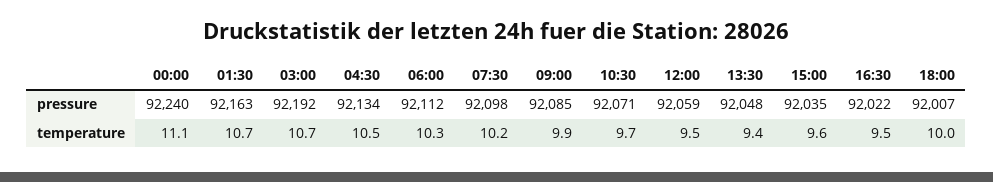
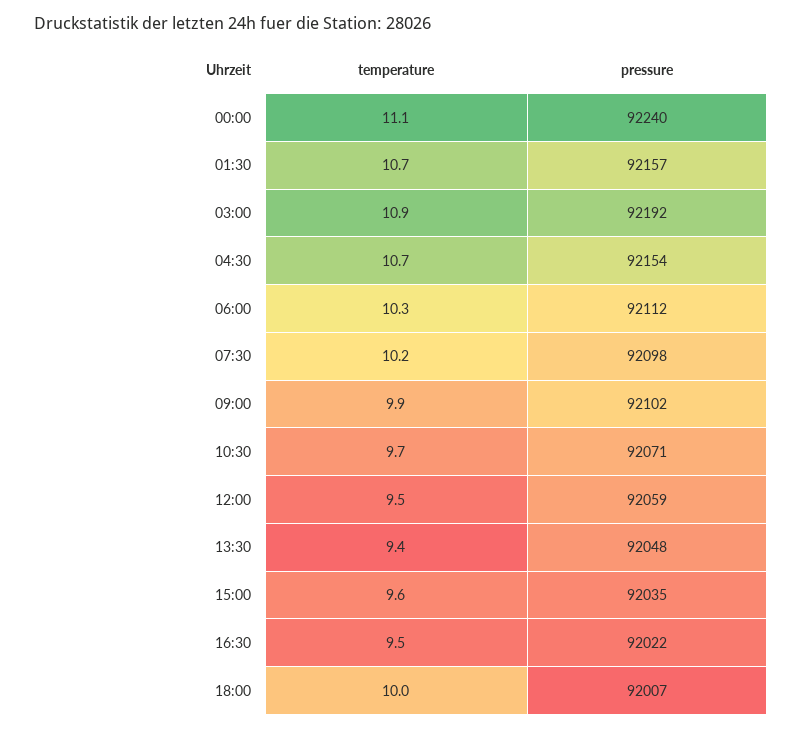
  {
    "00:00": {
      "pressure": 92240,
      "temperature": 11.1
    },
    "01:30": {
-     "pressure": 92163,
+     "pressure": 92157,
      "temperature": 10.7
    },
    "03:00": {
      "pressure": 92192,
-     "temperature": 10.7
+     "temperature": 10.9
    },
    "04:30": {
-     "pressure": 92134,
+     "pressure": 92154,
-     "temperature": 10.5
+     "temperature": 10.7
    },
    "06:00": {
      "pressure": 92112,
      "temperature": 10.3
    },
    "07:30": {
      "pressure": 92098,
      "temperature": 10.2
    },
    "09:00": {
-     "pressure": 92085,
+     "pressure": 92102,
      "temperature": 9.9
    },
    "10:30": {
      "pressure": 92071,
      "temperature": 9.7
    },
    "12:00": {
      "pressure": 92059,
      "temperature": 9.5
    },
    "13:30": {
      "pressure": 92048,
      "temperature": 9.4
    },
    "15:00": {
      "pressure": 92035,
      "temperature": 9.6
    },
    "16:30": {
      "pressure": 92022,
      "temperature": 9.5
    },
    "18:00": {
      "pressure": 92007,
      "temperature": 10
    }
  }

